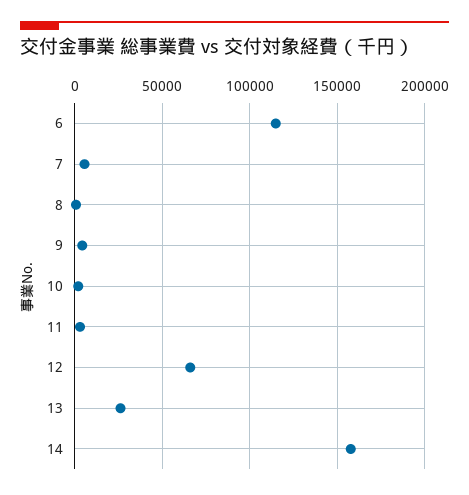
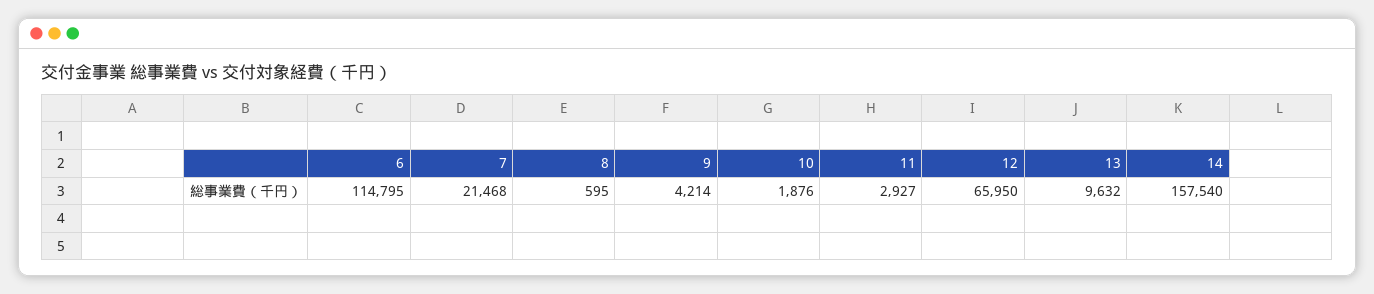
  {
    "6": 114795,
-   "7": 5000,
+   "7": 21468,
    "8": 595,
    "9": 4214,
    "10": 1876,
    "11": 2927,
    "12": 65950,
-   "13": 25000,
+   "13": 9632,
    "14": 157540
  }

